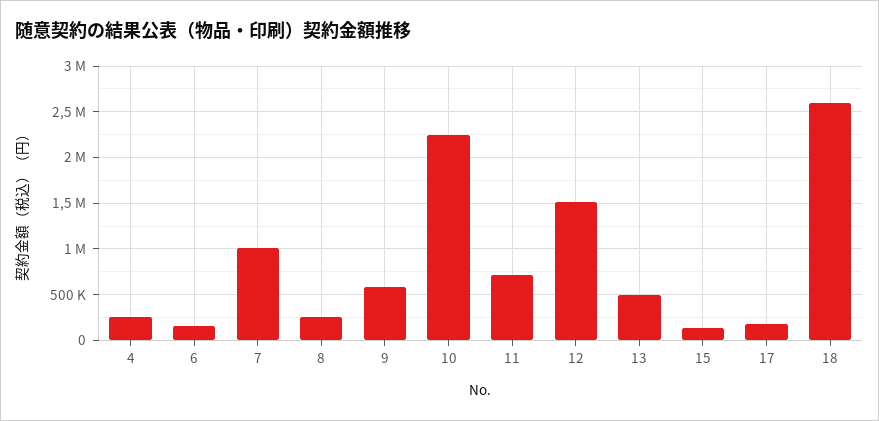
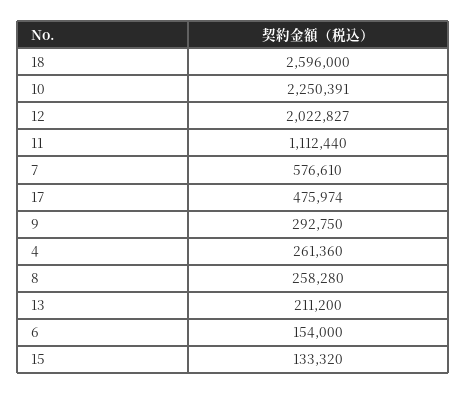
  {
    "4": 261360,
    "6": 154000,
-   "7": 1000000,
+   "7": 576610,
    "8": 258280,
-   "9": 600000,
+   "9": 292750,
    "10": 2250391,
-   "11": 700000,
+   "11": 1112440,
-   "12": 1500000,
+   "12": 2022827,
-   "13": 500000,
+   "13": 211200,
    "15": 133320,
-   "17": 200000,
+   "17": 475974,
    "18": 2596000
  }

